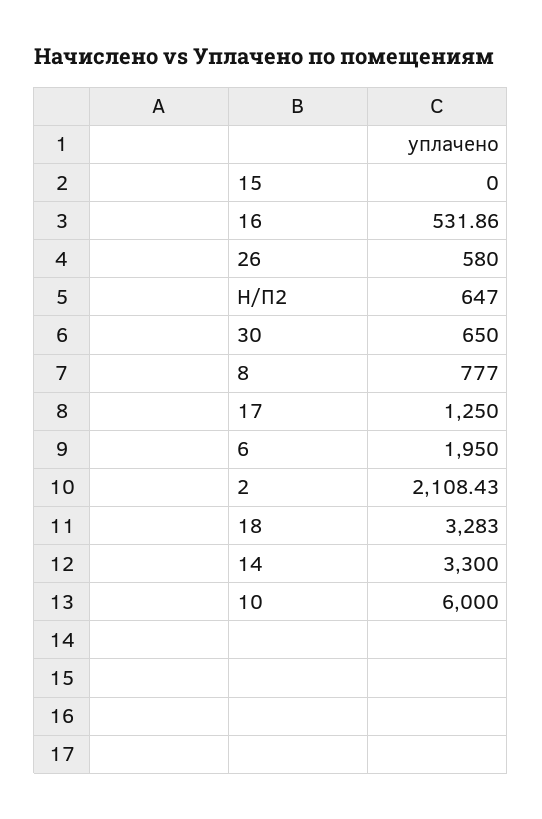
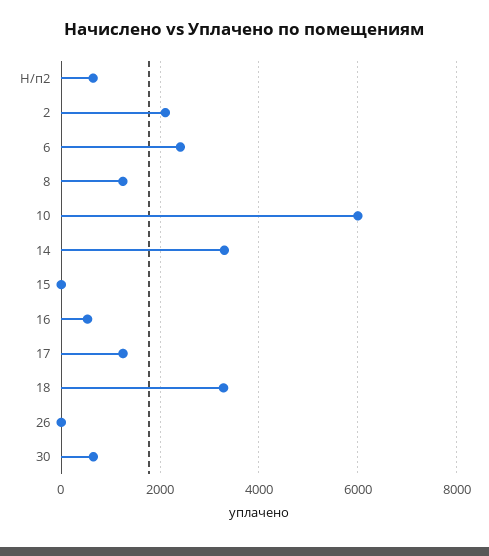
  {
    "15": 0,
    "16": 531.86,
-   "26": 580,
+   "26": 0,
    "Н/П2": 647,
    "30": 650,
-   "8": 777,
+   "8": 1200,
    "17": 1250,
-   "6": 1950,
+   "6": 2400,
    "2": 2108.43,
    "18": 3283,
    "14": 3300,
    "10": 6000
  }

